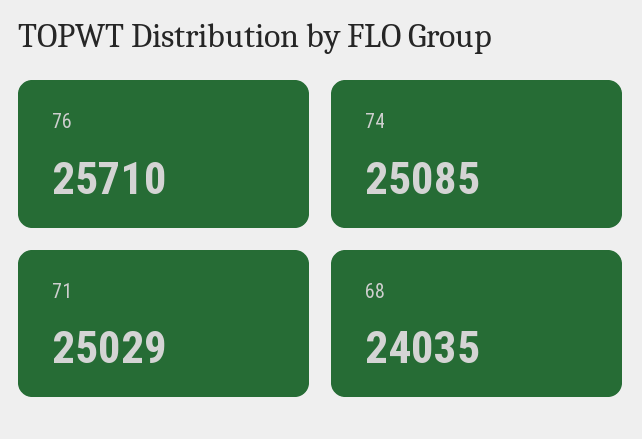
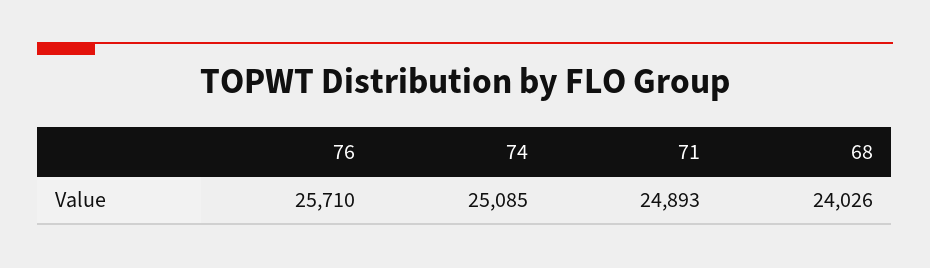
  {
    "76": 25710,
    "74": 25085,
-   "71": 25029,
+   "71": 24893,
-   "68": 24035
+   "68": 24026
  }

